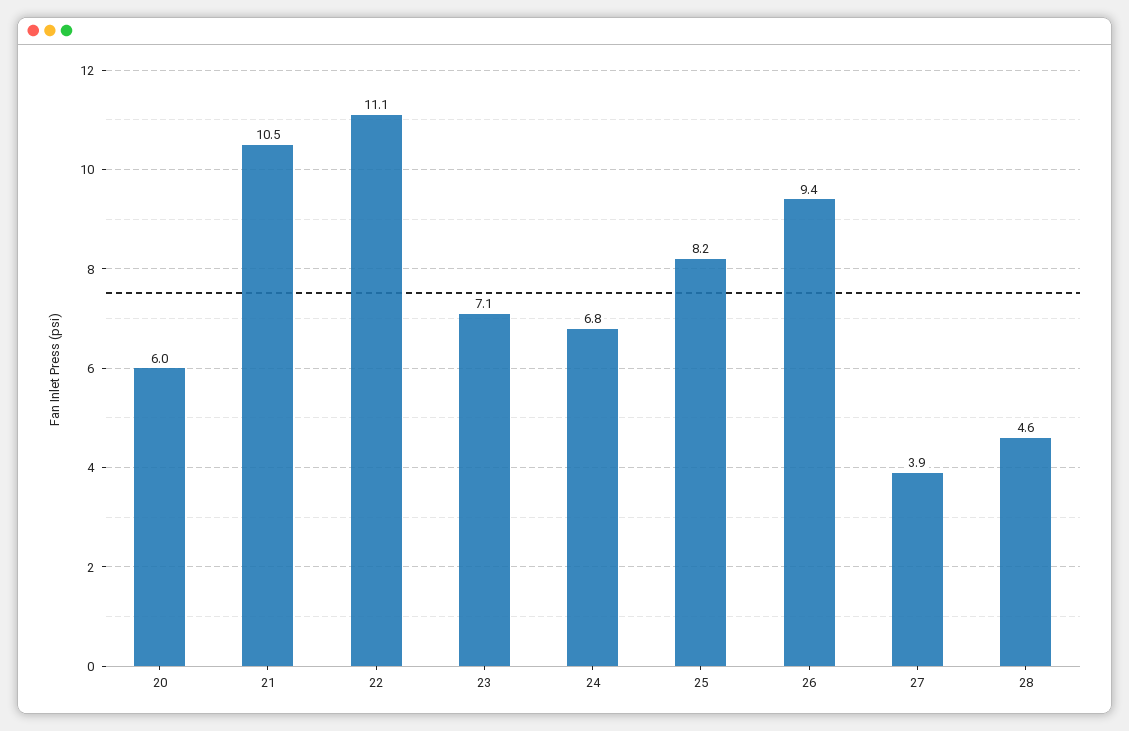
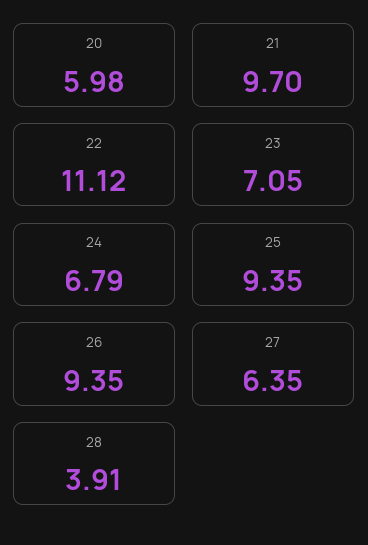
  {
    "20": 5.98,
-   "21": 10.5,
+   "21": 9.7,
    "22": 11.12,
    "23": 7.05,
    "24": 6.79,
-   "25": 8.2,
+   "25": 9.35,
    "26": 9.35,
-   "27": 3.9,
+   "27": 6.35,
-   "28": 4.6
+   "28": 3.91
  }

